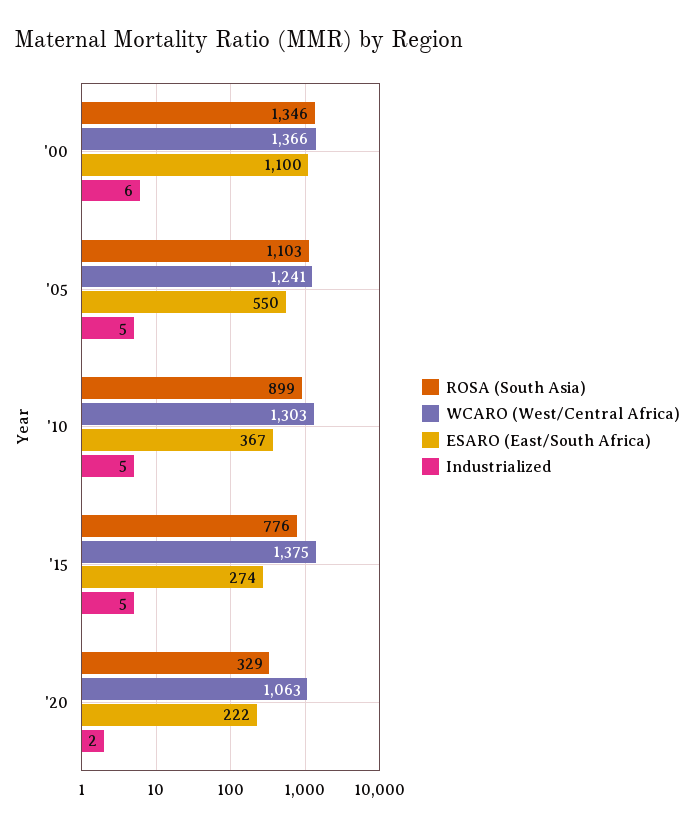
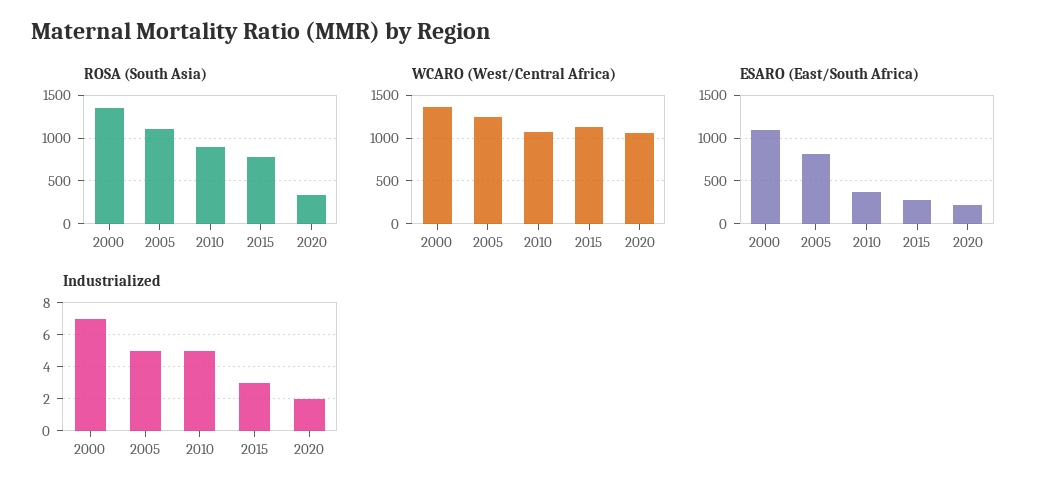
  {
    "ROSA (South Asia)": {
      "'00": 1346,
      "'05": 1103,
      "'10": 899,
      "'15": 776,
      "'20": 329
    },
    "WCARO (West/Central Africa)": {
      "'00": 1366,
      "'05": 1241,
-     "'10": 1303,
+     "'10": 1100,
-     "'15": 1375,
+     "'15": 1100,
      "'20": 1063
    },
    "ESARO (East/South Africa)": {
      "'00": 1100,
-     "'05": 550,
+     "'05": 800,
      "'10": 367,
      "'15": 274,
      "'20": 222
    },
    "Industrialized": {
-     "'00": 6,
+     "'00": 7,
      "'05": 5,
      "'10": 5,
-     "'15": 5,
+     "'15": 3,
      "'20": 2
    }
  }

